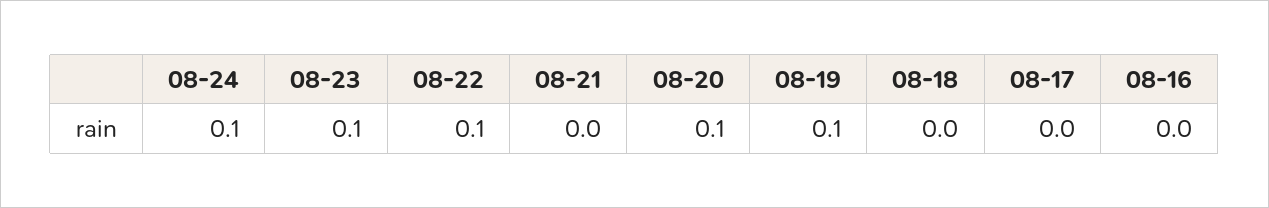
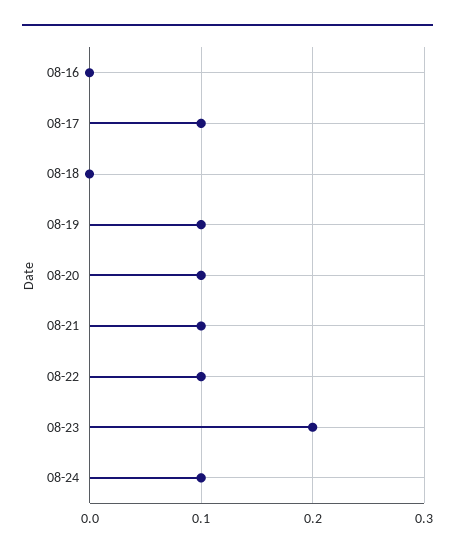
  {
    "08-24": 0.1,
-   "08-23": 0.1,
+   "08-23": 0.2,
    "08-22": 0.1,
-   "08-21": 0,
+   "08-21": 0.1,
    "08-20": 0.1,
    "08-19": 0.1,
    "08-18": 0,
-   "08-17": 0,
+   "08-17": 0.1,
    "08-16": 0
  }

